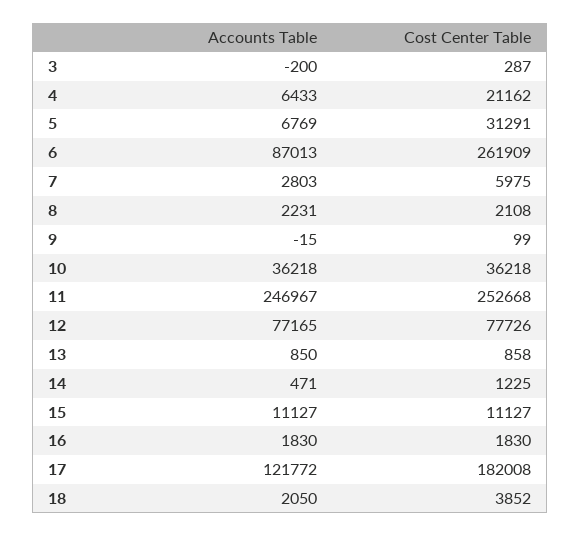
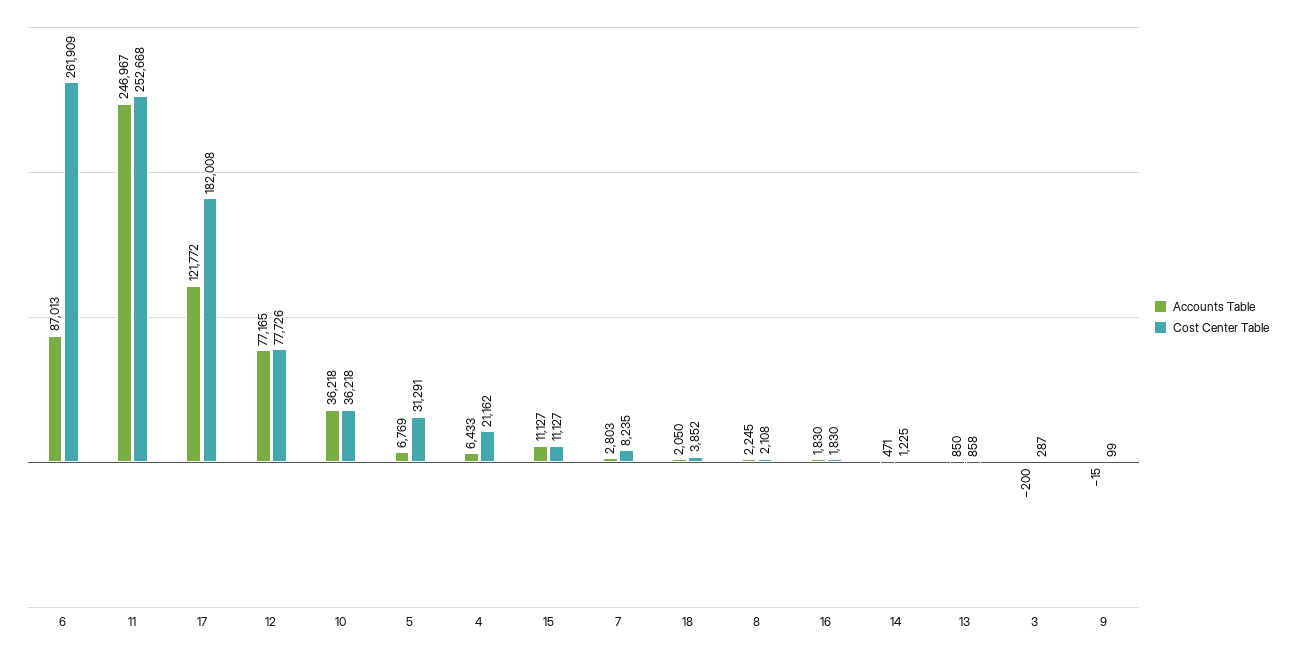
  {
    "Accounts Table": {
      "3": -200,
      "4": 6433,
      "5": 6769,
      "6": 87013,
      "7": 2803,
-     "8": 2231,
+     "8": 2245,
      "9": -15,
      "10": 36218,
      "11": 246967,
      "12": 77165,
      "13": 850,
      "14": 471,
      "15": 11127,
      "16": 1830,
      "17": 121772,
      "18": 2050
    },
    "Cost Center Table": {
      "3": 287,
      "4": 21162,
      "5": 31291,
      "6": 261909,
-     "7": 5975,
+     "7": 8235,
      "8": 2108,
      "9": 99,
      "10": 36218,
      "11": 252668,
      "12": 77726,
      "13": 858,
      "14": 1225,
      "15": 11127,
      "16": 1830,
      "17": 182008,
      "18": 3852
    }
  }

